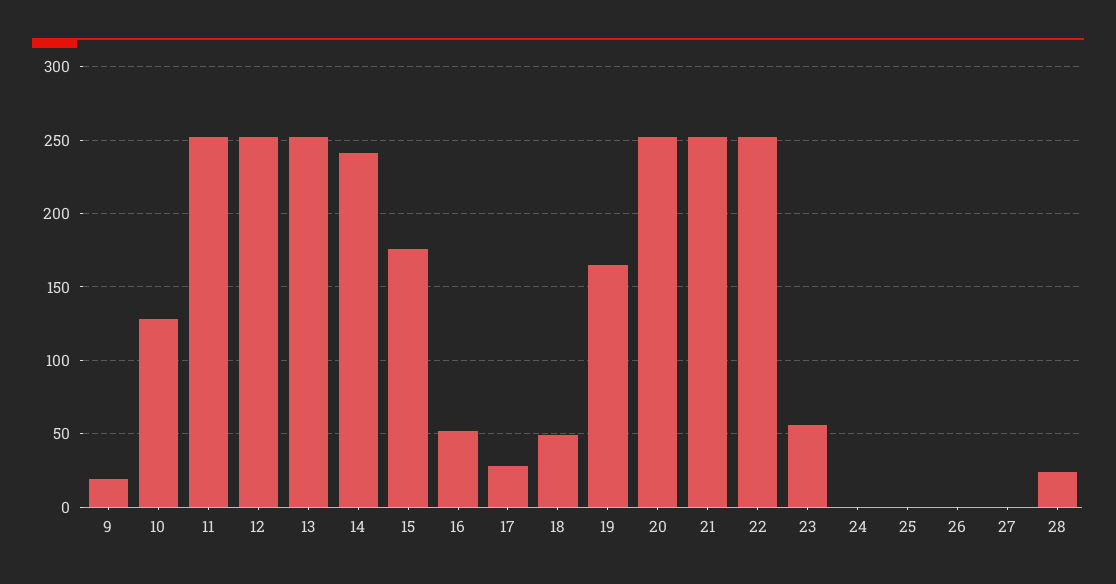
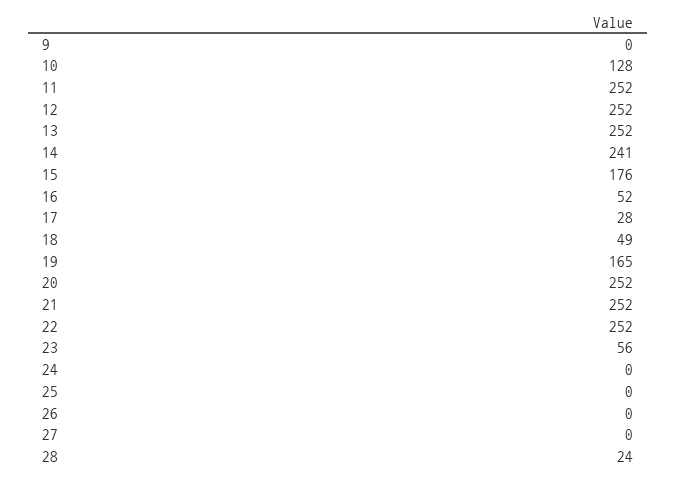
  {
-   "9": 20,
+   "9": 0,
    "10": 128,
    "11": 252,
    "12": 252,
    "13": 252,
    "14": 241,
    "15": 176,
    "16": 52,
    "17": 28,
    "18": 49,
    "19": 165,
    "20": 252,
    "21": 252,
    "22": 252,
    "23": 56,
    "24": 0,
    "25": 0,
    "26": 0,
    "27": 0,
    "28": 24
  }

